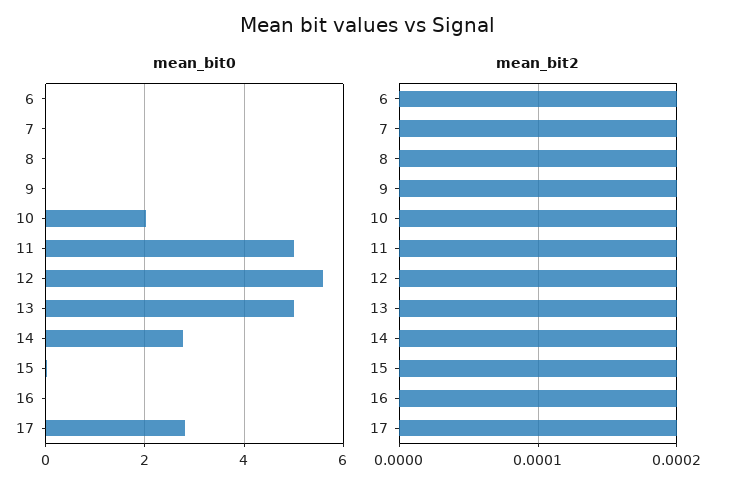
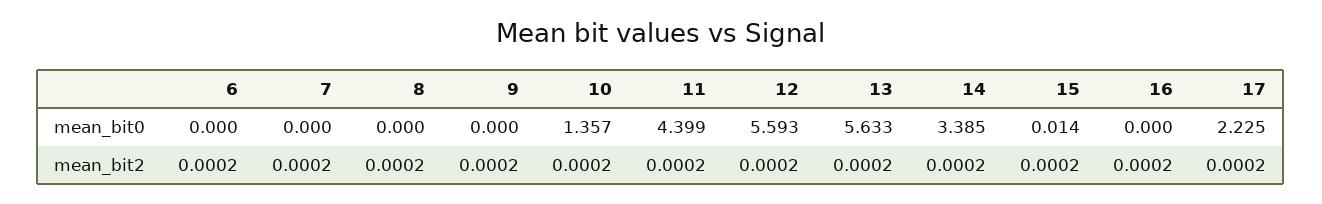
  {
    "mean_bit0": {
      "6": 0,
      "7": 0,
      "8": 0,
      "9": 0,
-     "10": 2,
+     "10": 1.357,
-     "11": 5,
+     "11": 4.399,
      "12": 5.593,
-     "13": 5,
+     "13": 5.633,
-     "14": 2.8,
+     "14": 3.385,
      "15": 0.014,
      "16": 0,
-     "17": 2.8
+     "17": 2.225
    },
    "mean_bit2": {
      "6": 0.0002,
      "7": 0.0002,
      "8": 0.0002,
      "9": 0.0002,
      "10": 0.0002,
      "11": 0.0002,
      "12": 0.0002,
      "13": 0.0002,
      "14": 0.0002,
      "15": 0.0002,
      "16": 0.0002,
      "17": 0.0002
    }
  }

